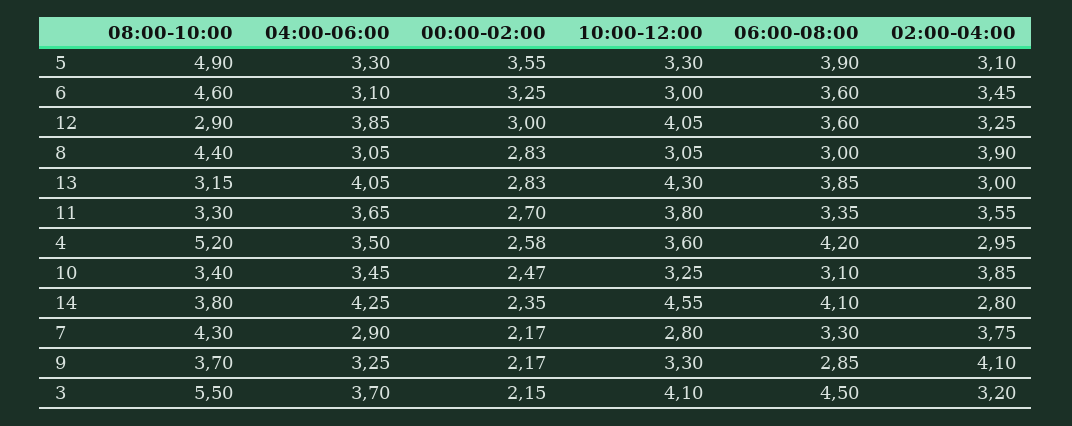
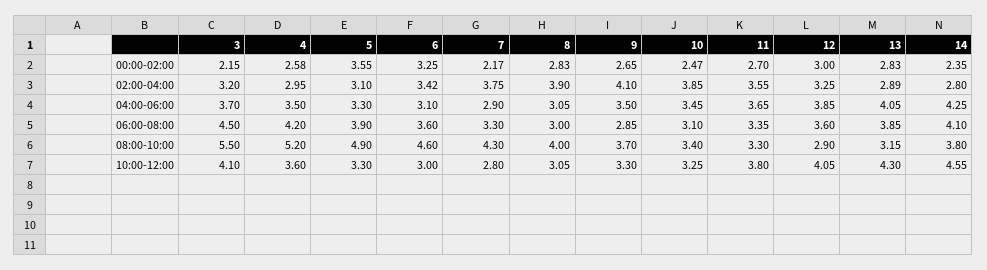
  {
    "08:00-10:00": {
      "5": 4.9,
      "6": 4.6,
      "12": 2.9,
-     "8": 4.4,
+     "8": 4,
      "13": 3.15,
      "11": 3.3,
      "4": 5.2,
      "10": 3.4,
      "14": 3.8,
      "7": 4.3,
      "9": 3.7,
      "3": 5.5
    },
    "04:00-06:00": {
      "5": 3.3,
      "6": 3.1,
      "12": 3.85,
      "8": 3.05,
      "13": 4.05,
      "11": 3.65,
      "4": 3.5,
      "10": 3.45,
      "14": 4.25,
      "7": 2.9,
-     "9": 3.25,
+     "9": 3.5,
      "3": 3.7
    },
    "00:00-02:00": {
      "5": 3.55,
      "6": 3.25,
      "12": 3,
      "8": 2.83,
      "13": 2.83,
      "11": 2.7,
      "4": 2.58,
      "10": 2.47,
      "14": 2.35,
      "7": 2.17,
-     "9": 2.17,
+     "9": 2.65,
      "3": 2.15
    },
    "10:00-12:00": {
      "5": 3.3,
      "6": 3,
      "12": 4.05,
      "8": 3.05,
      "13": 4.3,
      "11": 3.8,
      "4": 3.6,
      "10": 3.25,
      "14": 4.55,
      "7": 2.8,
      "9": 3.3,
      "3": 4.1
    },
    "06:00-08:00": {
      "5": 3.9,
      "6": 3.6,
      "12": 3.6,
      "8": 3,
      "13": 3.85,
      "11": 3.35,
      "4": 4.2,
      "10": 3.1,
      "14": 4.1,
      "7": 3.3,
      "9": 2.85,
      "3": 4.5
    },
    "02:00-04:00": {
      "5": 3.1,
-     "6": 3.45,
+     "6": 3.42,
      "12": 3.25,
      "8": 3.9,
-     "13": 3,
+     "13": 2.89,
      "11": 3.55,
      "4": 2.95,
      "10": 3.85,
      "14": 2.8,
      "7": 3.75,
      "9": 4.1,
      "3": 3.2
    }
  }

